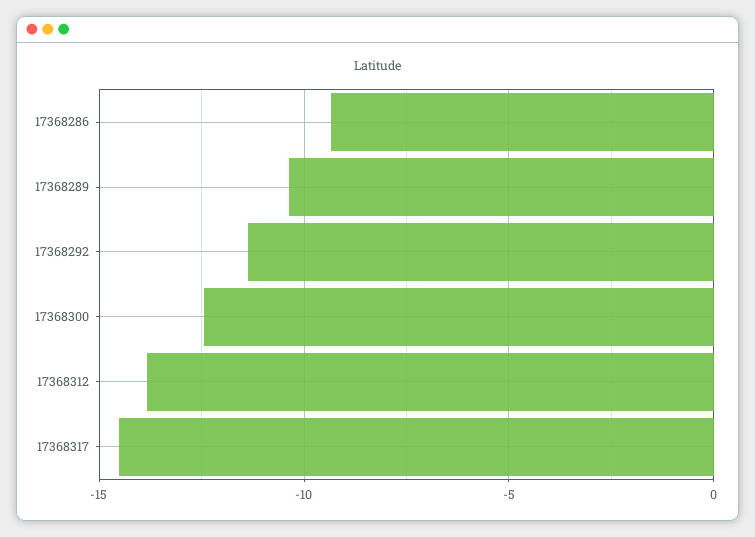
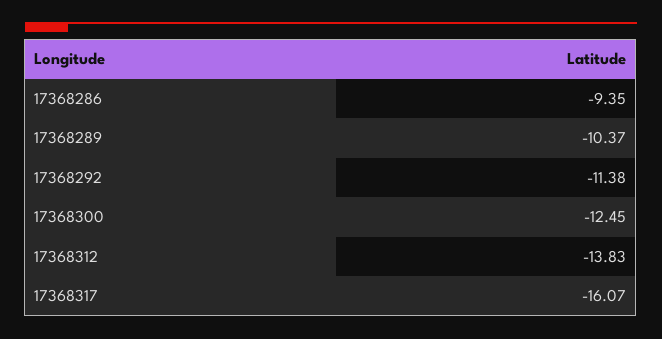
  {
    "17368286": -9.35,
    "17368289": -10.37,
    "17368292": -11.38,
    "17368300": -12.45,
    "17368312": -13.83,
-   "17368317": -14.5
+   "17368317": -16.07
  }

